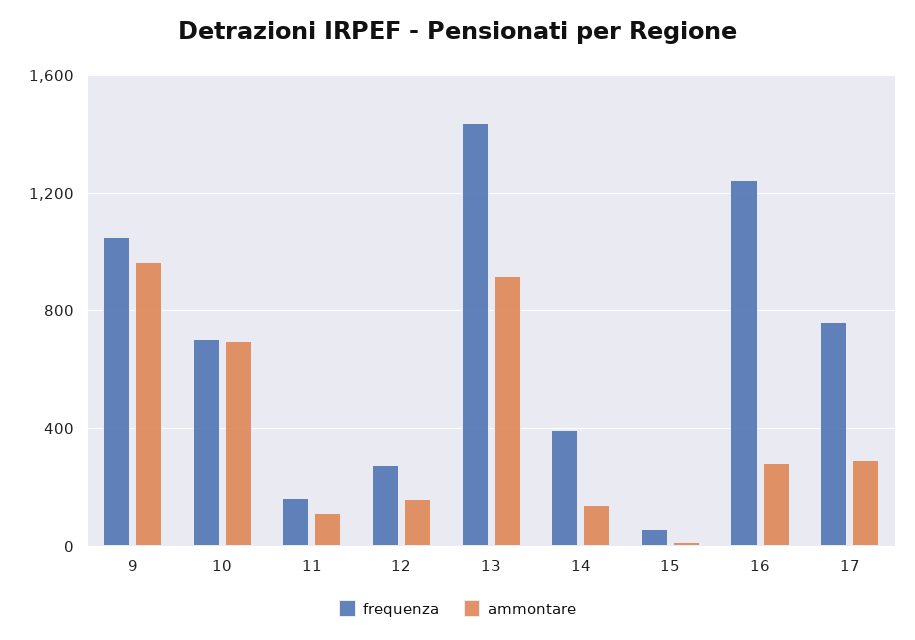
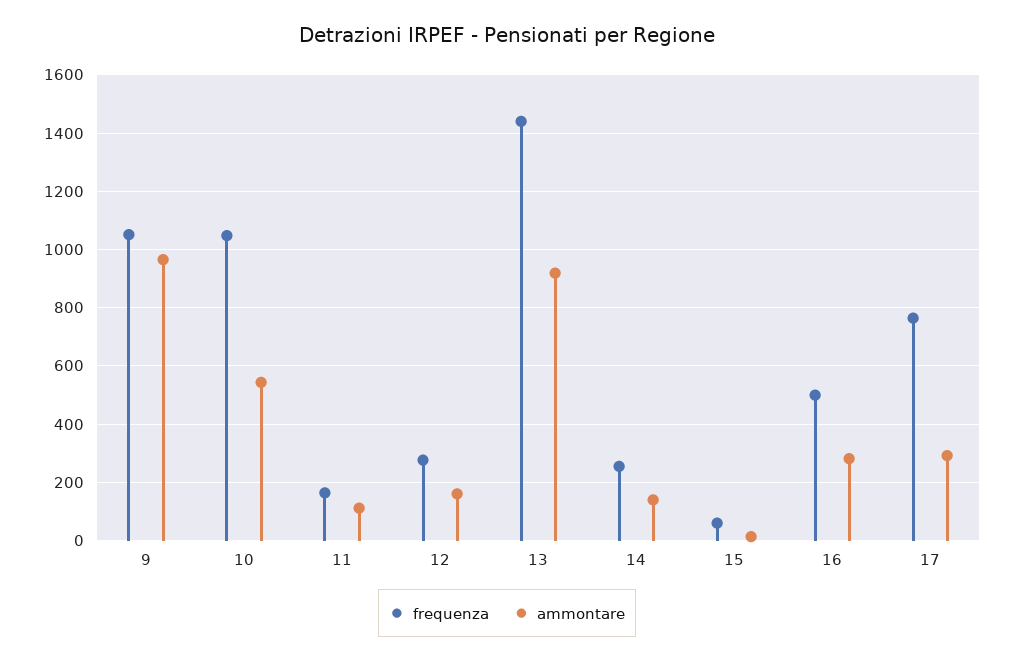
  {
    "frequenza": {
      "9": 1050,
-     "10": 700,
+     "10": 1050,
      "11": 175,
      "12": 275,
      "13": 1450,
-     "14": 400,
+     "14": 250,
      "15": 50,
-     "16": 1250,
+     "16": 500,
      "17": 775
    },
    "ammontare": {
      "9": 975,
-     "10": 700,
+     "10": 550,
      "11": 100,
      "12": 150,
      "13": 925,
      "14": 150,
      "15": 25,
      "16": 275,
      "17": 300
    }
  }

